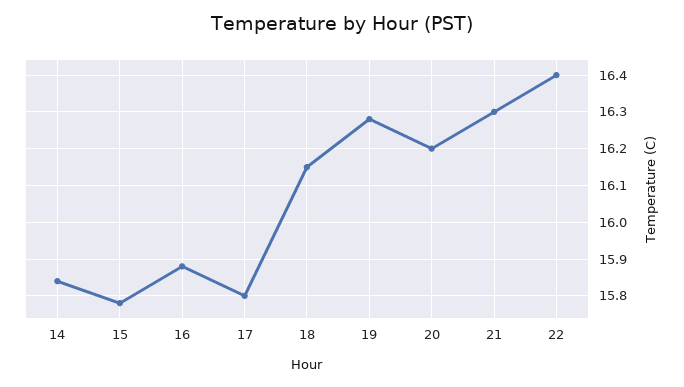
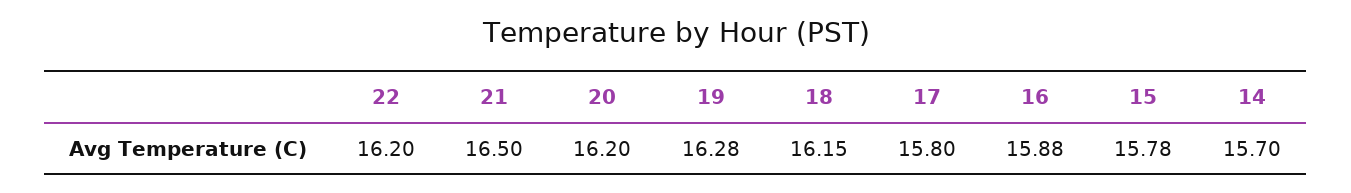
  {
-   "14": 15.85,
+   "14": 15.7,
    "15": 15.78,
    "16": 15.88,
    "17": 15.8,
    "18": 16.15,
    "19": 16.28,
    "20": 16.2,
-   "21": 16.3,
+   "21": 16.5,
-   "22": 16.4
+   "22": 16.2
  }

